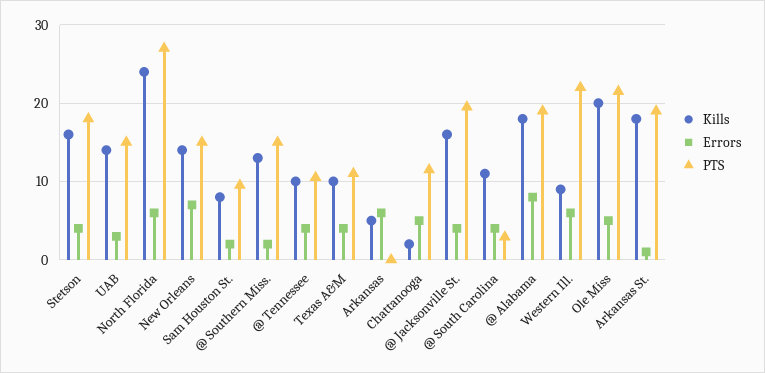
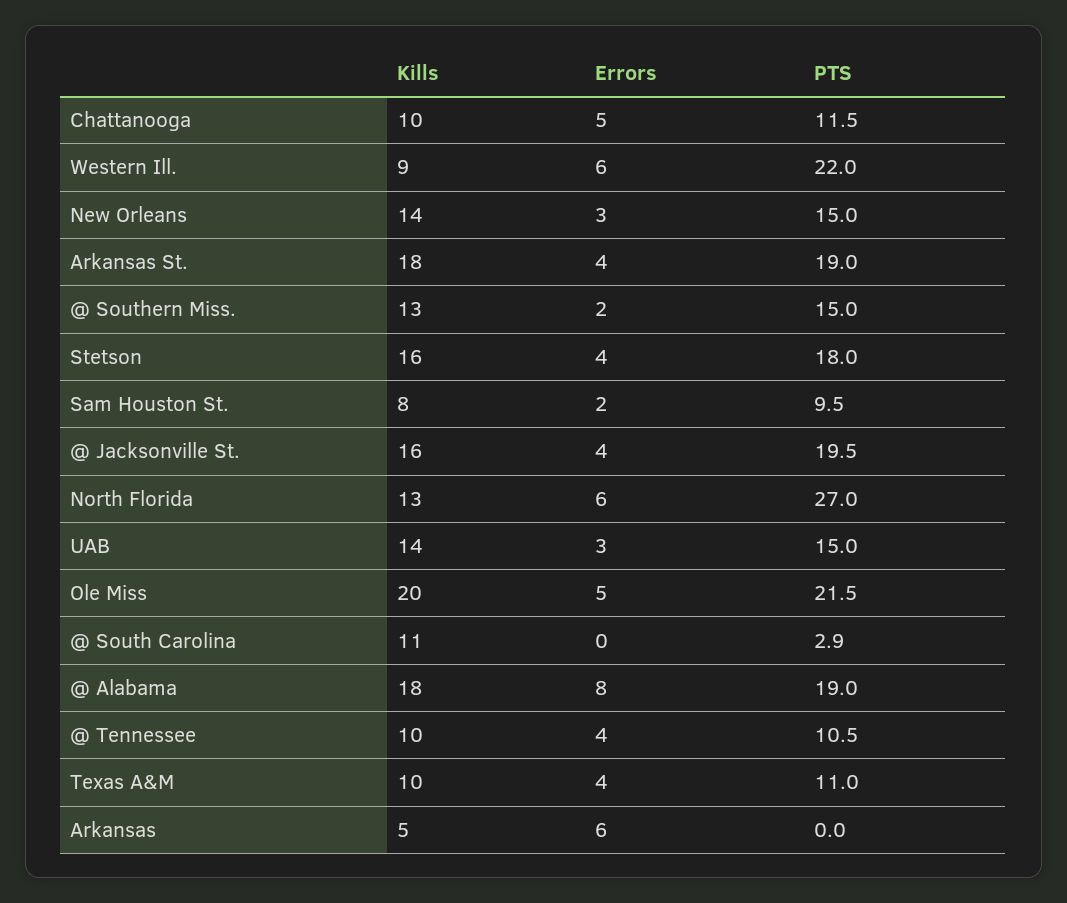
  {
    "Kills": {
      "Stetson": 16,
      "UAB": 14,
-     "North Florida": 24,
+     "North Florida": 13,
      "New Orleans": 14,
      "Sam Houston St.": 8,
      "@ Southern Miss.": 13,
      "@ Tennessee": 10,
      "Texas A&M": 10,
      "Arkansas": 5,
-     "Chattanooga": 2,
+     "Chattanooga": 10,
      "@ Jacksonville St.": 16,
      "@ South Carolina": 11,
      "@ Alabama": 18,
      "Western Ill.": 9,
      "Ole Miss": 20,
      "Arkansas St.": 18
    },
    "Errors": {
      "Stetson": 4,
      "UAB": 3,
      "North Florida": 6,
-     "New Orleans": 7,
+     "New Orleans": 3,
      "Sam Houston St.": 2,
      "@ Southern Miss.": 2,
      "@ Tennessee": 4,
      "Texas A&M": 4,
      "Arkansas": 6,
      "Chattanooga": 5,
      "@ Jacksonville St.": 4,
-     "@ South Carolina": 4,
+     "@ South Carolina": 0,
      "@ Alabama": 8,
      "Western Ill.": 6,
      "Ole Miss": 5,
-     "Arkansas St.": 1
+     "Arkansas St.": 4
    },
    "PTS": {
      "Stetson": 18,
      "UAB": 15,
      "North Florida": 27,
      "New Orleans": 15,
      "Sam Houston St.": 9.5,
      "@ Southern Miss.": 15,
      "@ Tennessee": 10.5,
      "Texas A&M": 11,
      "Arkansas": 0,
      "Chattanooga": 11.5,
      "@ Jacksonville St.": 19.5,
      "@ South Carolina": 2.9,
      "@ Alabama": 19,
      "Western Ill.": 22,
      "Ole Miss": 21.5,
      "Arkansas St.": 19
    }
  }

